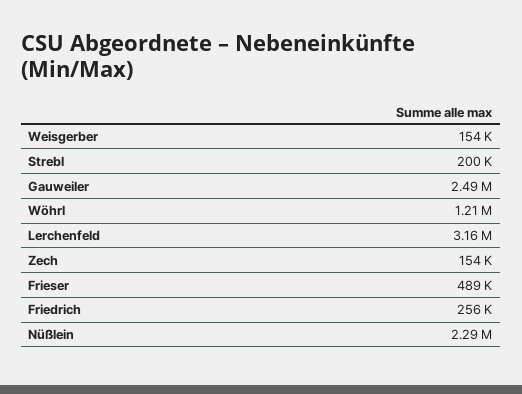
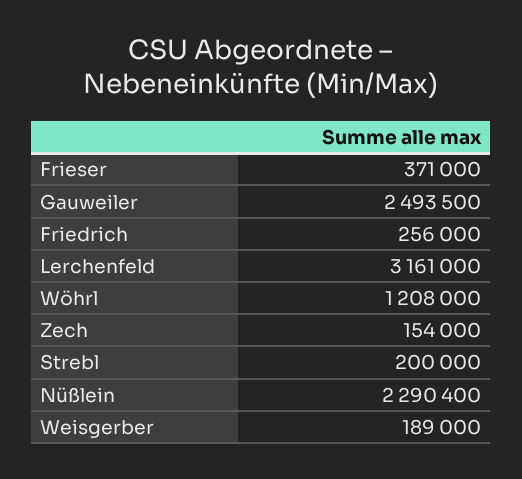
  {
-   "Weisgerber": 154000,
+   "Weisgerber": 189000,
    "Strebl": 200000,
    "Gauweiler": 2493500,
    "Wöhrl": 1208000,
    "Lerchenfeld": 3161000,
    "Zech": 154000,
-   "Frieser": 489000,
+   "Frieser": 371000,
    "Friedrich": 256000,
    "Nüßlein": 2290400
  }

